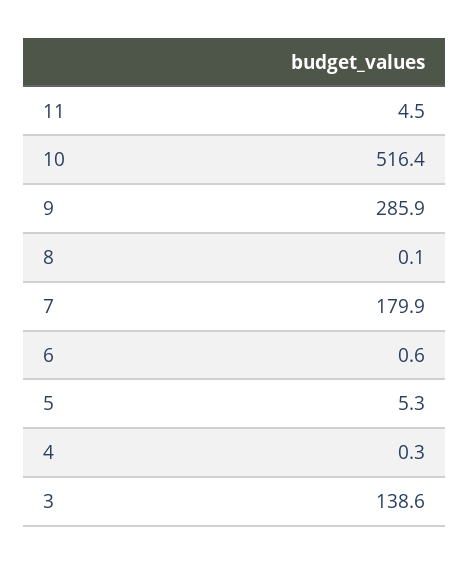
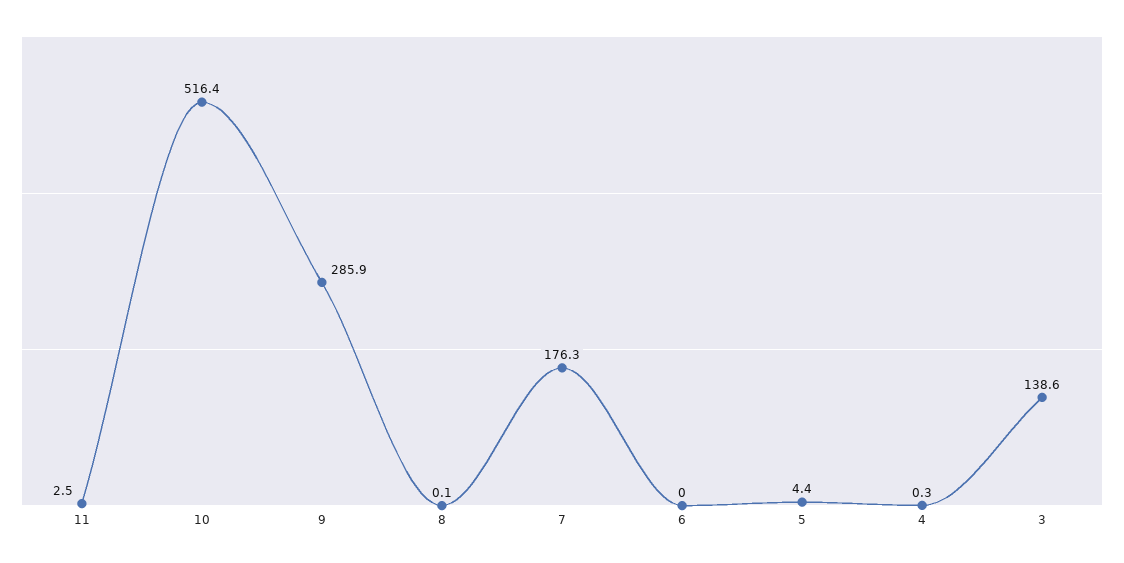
  {
-   "11": 4.5,
+   "11": 2.5,
    "10": 516.4,
    "9": 285.9,
    "8": 0.1,
-   "7": 179.9,
+   "7": 176.3,
-   "6": 0.6,
+   "6": 0,
-   "5": 5.3,
+   "5": 4.4,
    "4": 0.3,
    "3": 138.6
  }

